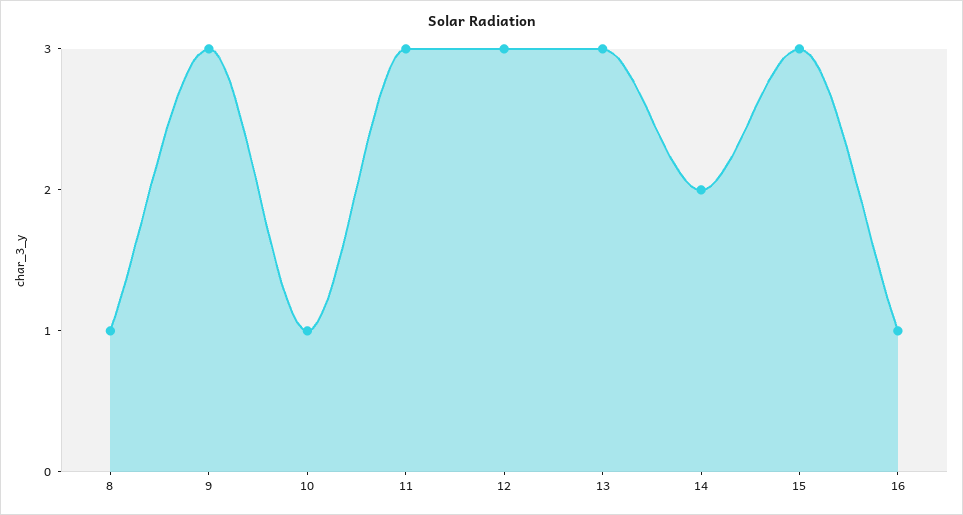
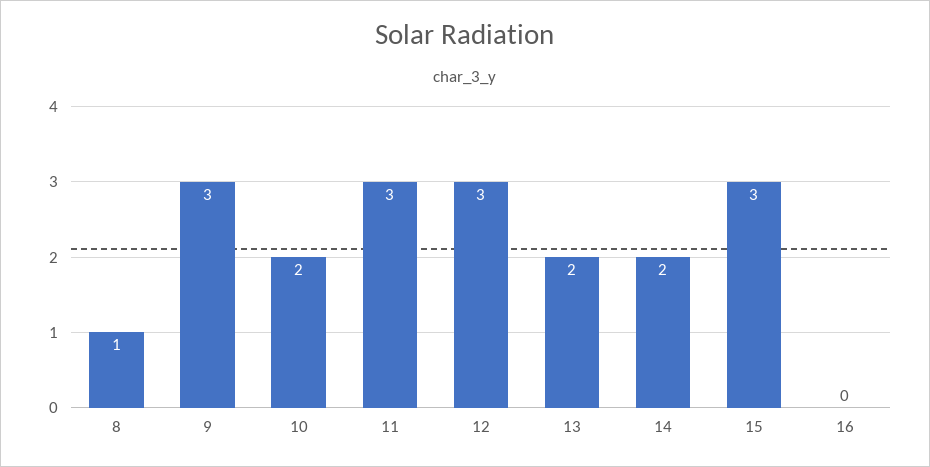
  {
    "8": 1,
    "9": 3,
-   "10": 1,
+   "10": 2,
    "11": 3,
    "12": 3,
-   "13": 3,
+   "13": 2,
    "14": 2,
    "15": 3,
-   "16": 1
+   "16": 0
  }

